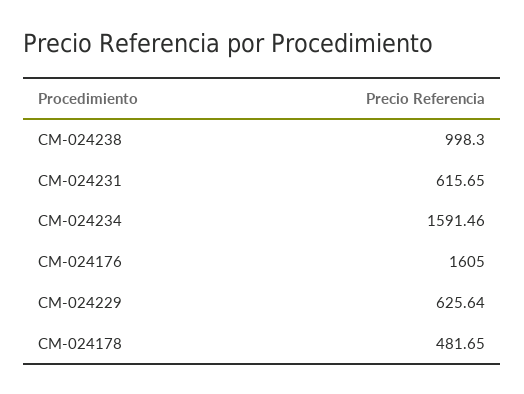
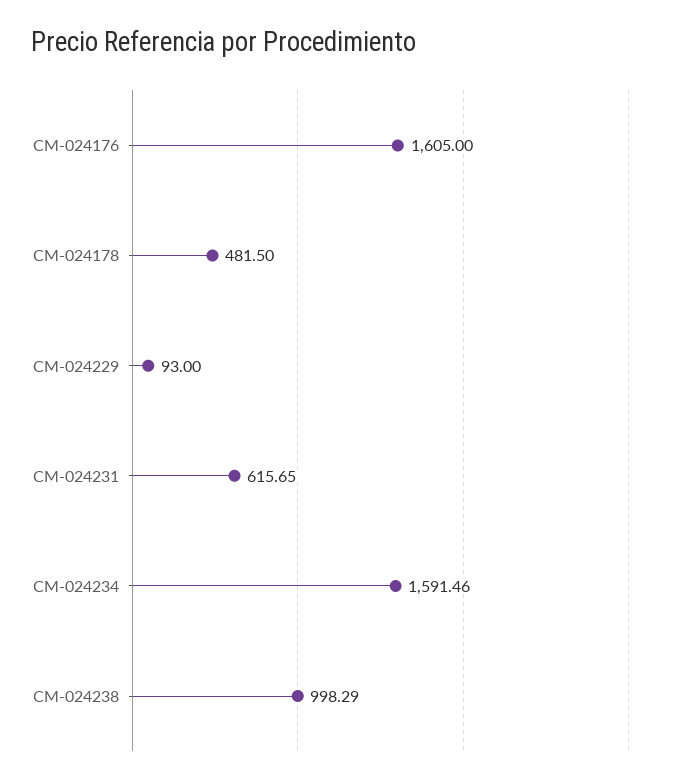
  {
-   "CM-024238": 998.3,
+   "CM-024238": 998.29,
    "CM-024231": 615.65,
    "CM-024234": 1591.46,
    "CM-024176": 1605,
-   "CM-024229": 625.64,
+   "CM-024229": 93,
-   "CM-024178": 481.65
+   "CM-024178": 481.5
  }

